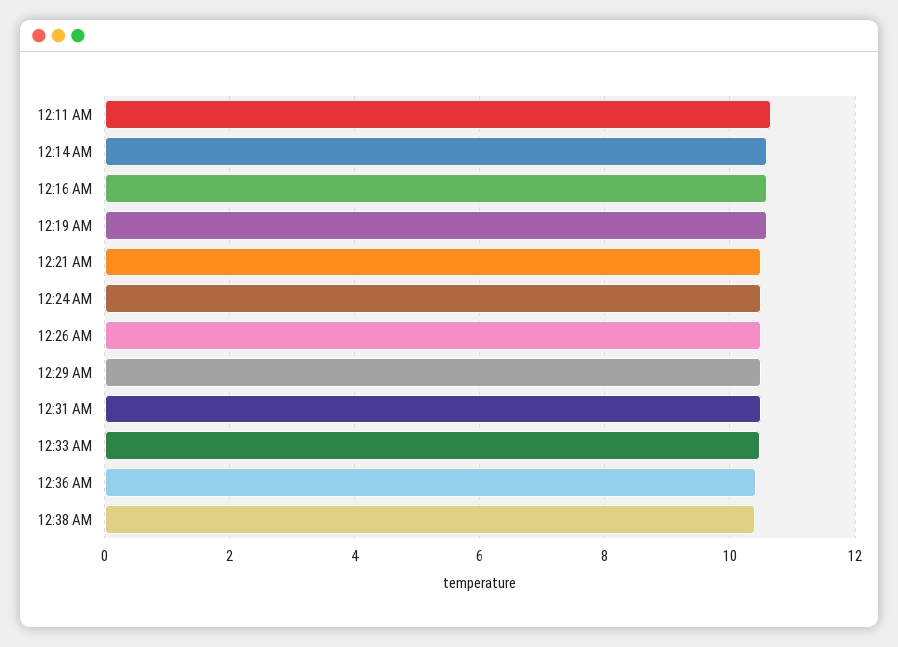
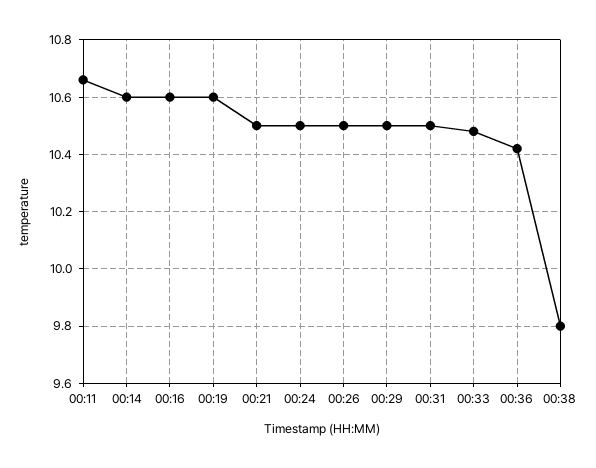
  {
    "12:11 AM": 10.65,
    "12:14 AM": 10.6,
    "12:16 AM": 10.6,
    "12:19 AM": 10.6,
    "12:21 AM": 10.5,
    "12:24 AM": 10.5,
    "12:26 AM": 10.5,
    "12:29 AM": 10.5,
    "12:31 AM": 10.5,
    "12:33 AM": 10.5,
    "12:36 AM": 10.4,
-   "12:38 AM": 10.4
+   "12:38 AM": 9.8
  }

